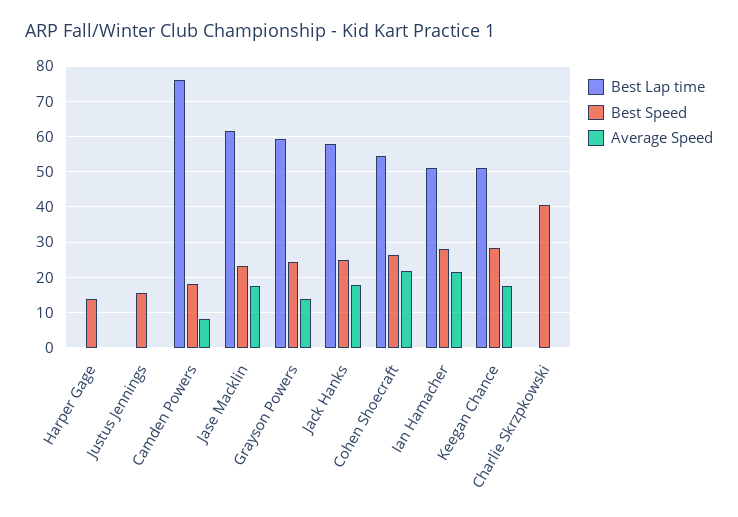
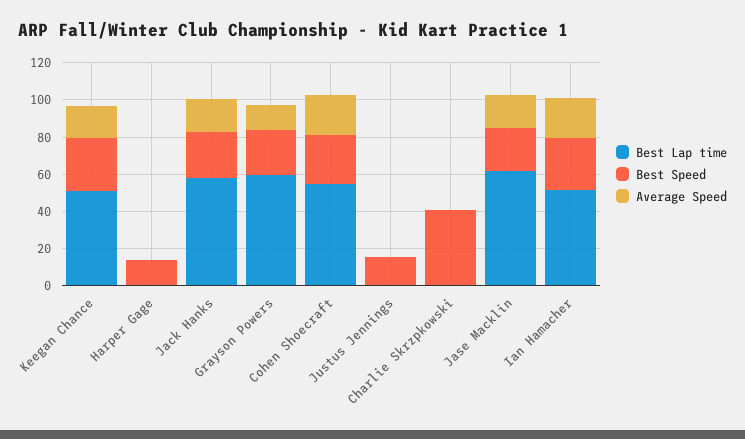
  {
    "Best Lap time": {
      "Harper Gage": 0,
      "Justus Jennings": 0,
-     "Camden Powers": 76,
      "Jase Macklin": 62,
      "Grayson Powers": 60,
      "Jack Hanks": 58,
      "Cohen Shoecraft": 54,
      "Ian Hamacher": 52,
      "Keegan Chance": 50,
      "Charlie Skrzpkowski": 0
    },
    "Best Speed": {
      "Harper Gage": 14,
      "Justus Jennings": 16,
-     "Camden Powers": 18,
      "Jase Macklin": 24,
      "Grayson Powers": 24,
      "Jack Hanks": 24,
      "Cohen Shoecraft": 26,
      "Ian Hamacher": 28,
      "Keegan Chance": 28,
      "Charlie Skrzpkowski": 40
    },
    "Average Speed": {
      "Harper Gage": 0,
      "Justus Jennings": 0,
-     "Camden Powers": 8,
      "Jase Macklin": 18,
      "Grayson Powers": 14,
      "Jack Hanks": 18,
      "Cohen Shoecraft": 22,
      "Ian Hamacher": 22,
      "Keegan Chance": 18,
      "Charlie Skrzpkowski": 0
    }
  }

